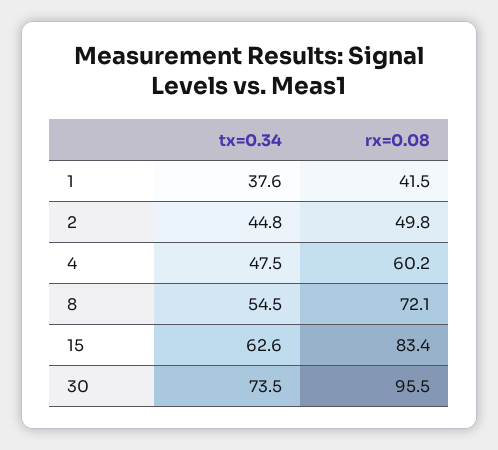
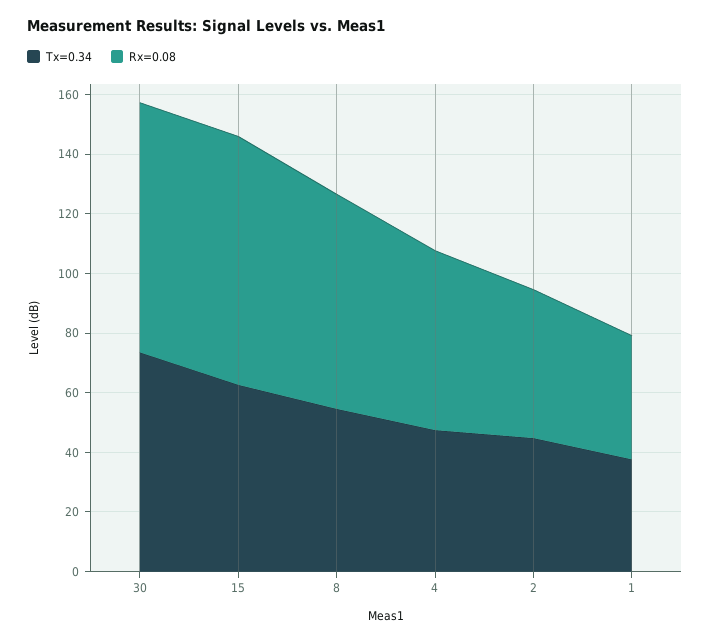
  {
    "tx=0.34": {
      "1": 37.6,
      "2": 44.8,
      "4": 47.5,
      "8": 54.5,
      "15": 62.6,
      "30": 73.5
    },
    "rx=0.08": {
      "1": 41.5,
      "2": 49.8,
      "4": 60.2,
      "8": 72.1,
      "15": 83.4,
-     "30": 95.5
+     "30": 85
    }
  }

